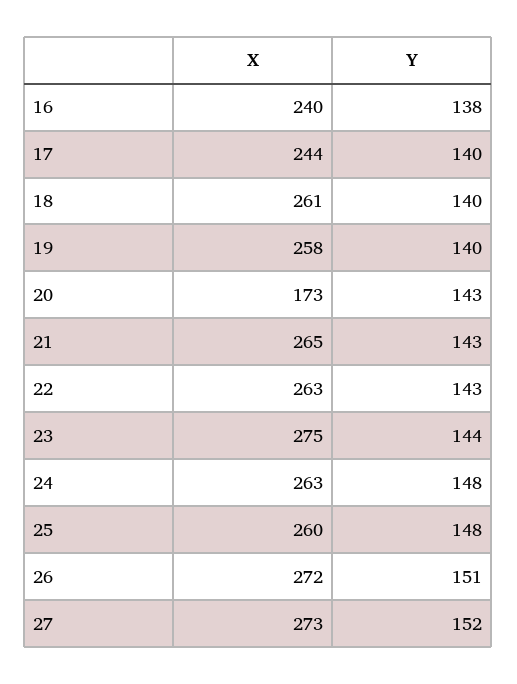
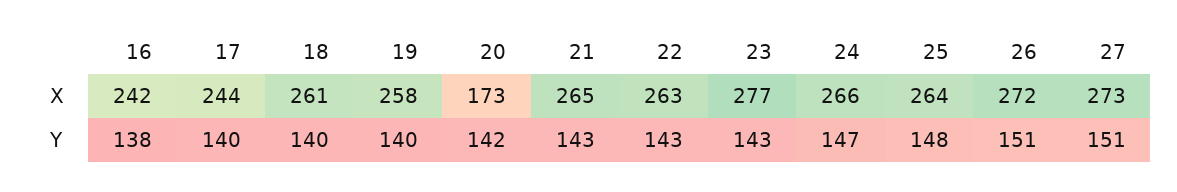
  {
    "X": {
-     "16": 240,
+     "16": 242,
      "17": 244,
      "18": 261,
      "19": 258,
      "20": 173,
      "21": 265,
      "22": 263,
-     "23": 275,
+     "23": 277,
-     "24": 263,
+     "24": 266,
-     "25": 260,
+     "25": 264,
      "26": 272,
      "27": 273
    },
    "Y": {
      "16": 138,
      "17": 140,
      "18": 140,
      "19": 140,
-     "20": 143,
+     "20": 142,
      "21": 143,
      "22": 143,
-     "23": 144,
+     "23": 143,
-     "24": 148,
+     "24": 147,
      "25": 148,
      "26": 151,
-     "27": 152
+     "27": 151
    }
  }

